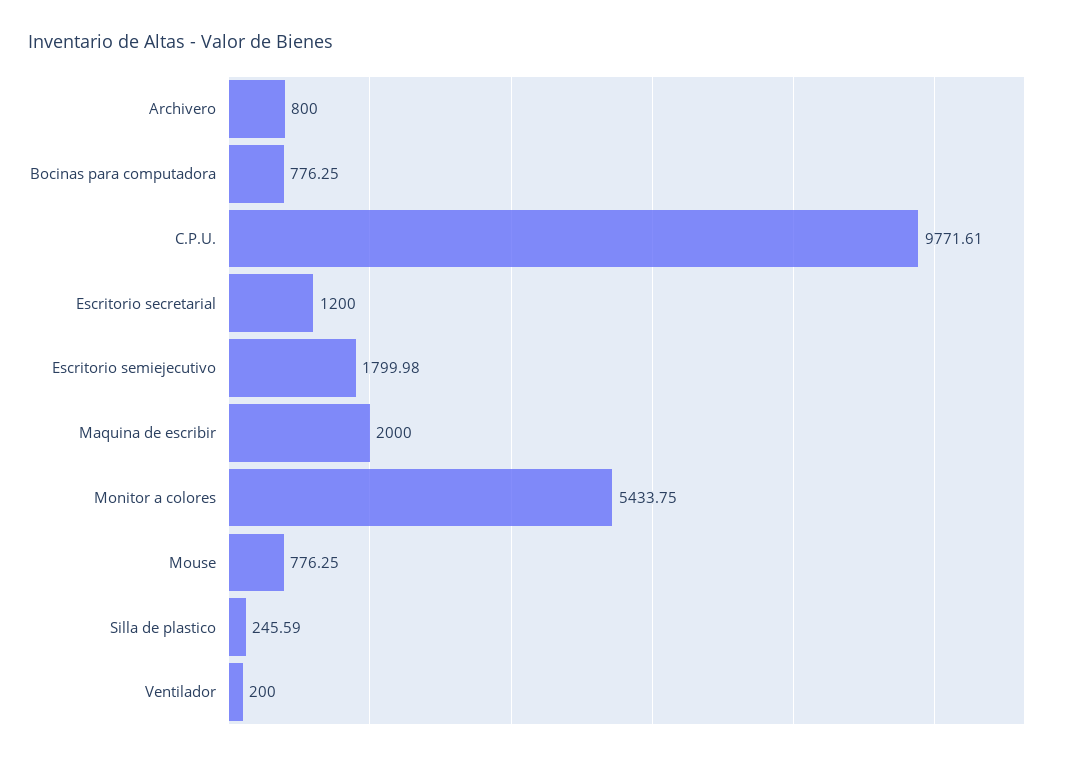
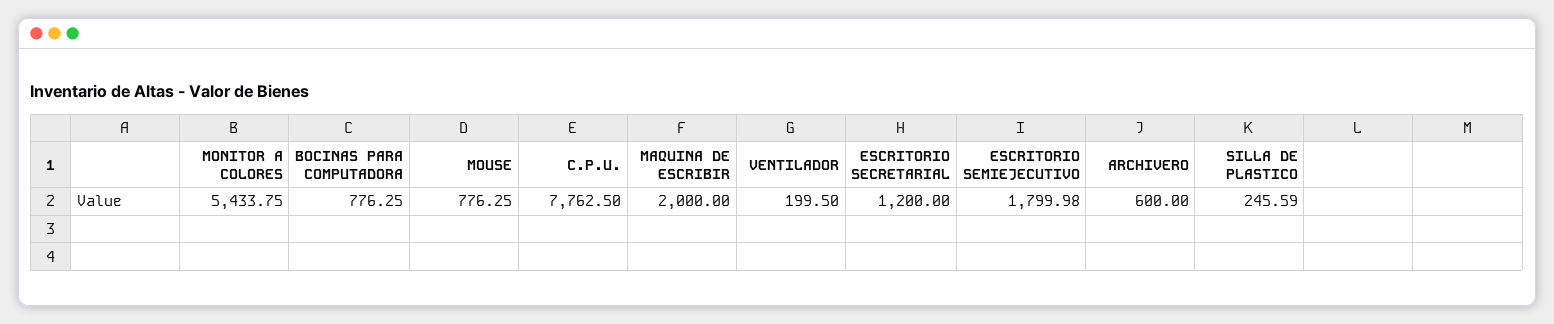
  {
-   "Archivero": 800,
+   "Archivero": 600,
    "Bocinas para computadora": 776.25,
-   "C.P.U.": 9771.61,
+   "C.P.U.": 7762.5,
    "Escritorio secretarial": 1200,
    "Escritorio semiejecutivo": 1799.98,
    "Maquina de escribir": 2000,
    "Monitor a colores": 5433.75,
    "Mouse": 776.25,
    "Silla de plastico": 245.59,
-   "Ventilador": 200
+   "Ventilador": 199.5
  }

